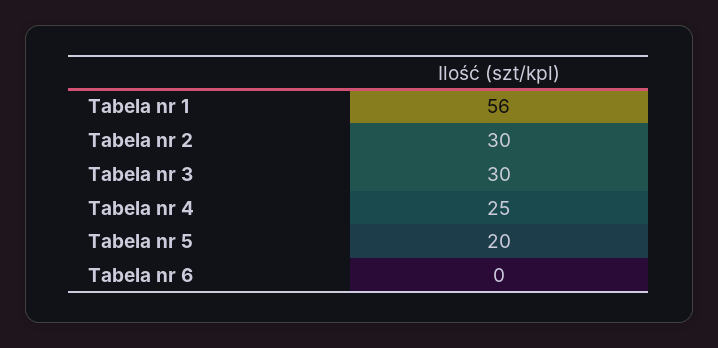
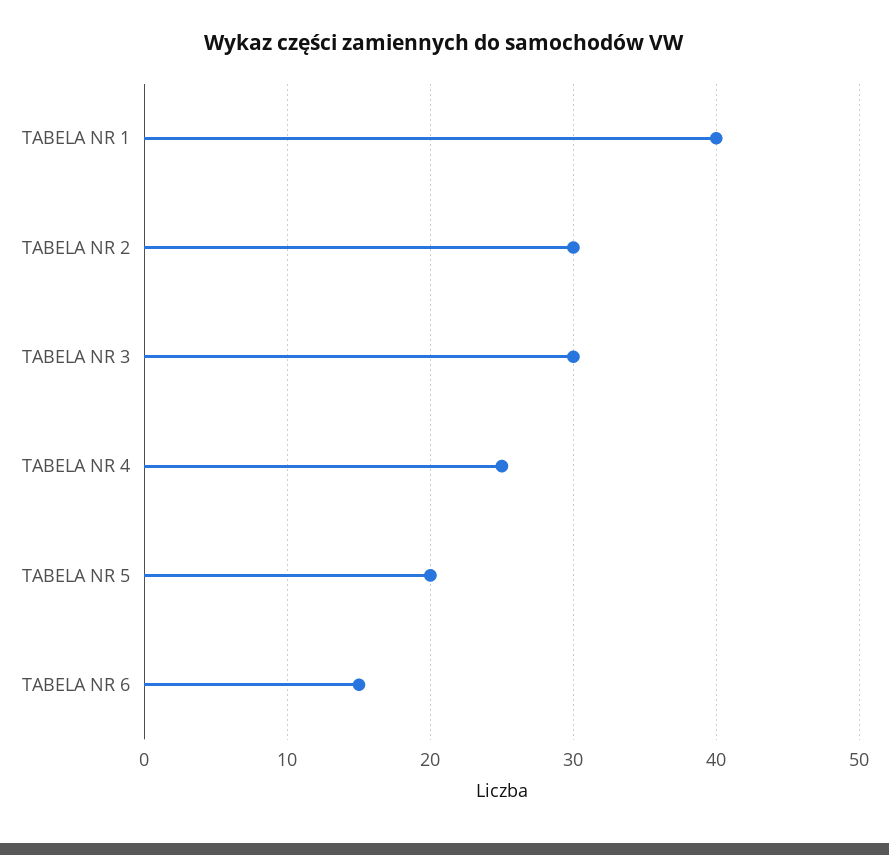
  {
-   "Tabela nr 1": 56,
+   "Tabela nr 1": 40,
    "Tabela nr 2": 30,
    "Tabela nr 3": 30,
    "Tabela nr 4": 25,
    "Tabela nr 5": 20,
-   "Tabela nr 6": 0
+   "Tabela nr 6": 15
  }

